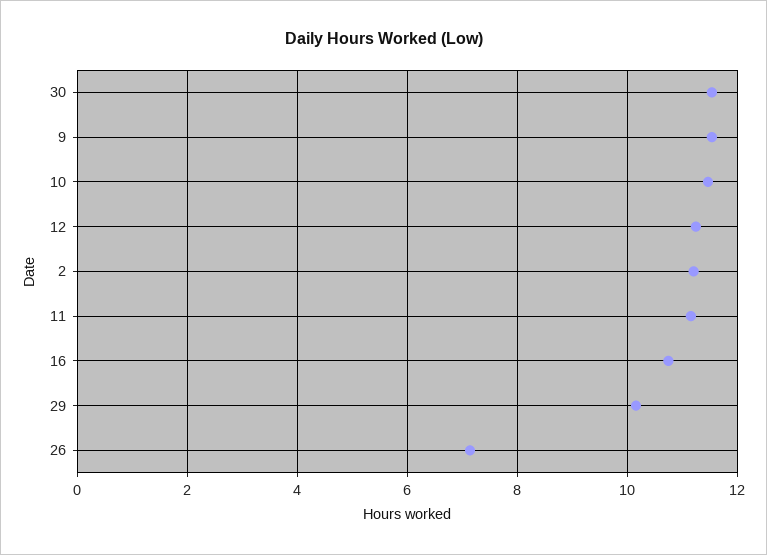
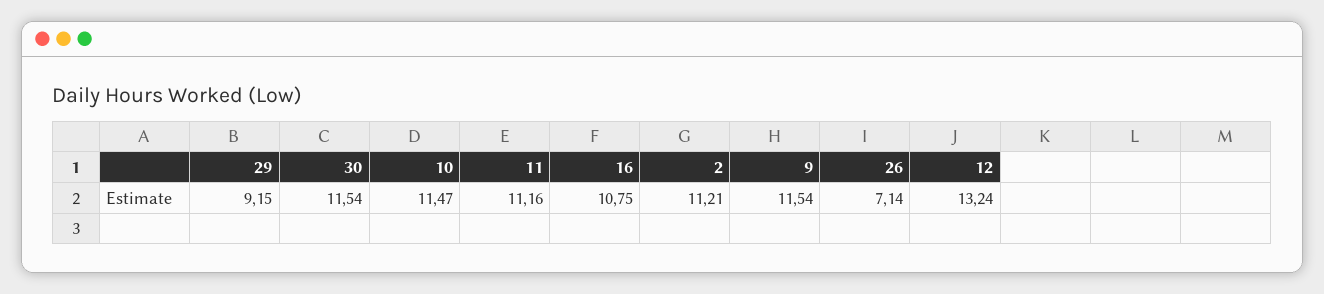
  {
    "30": 11.54,
    "9": 11.54,
    "10": 11.47,
-   "12": 11.2,
+   "12": 13.24,
    "2": 11.21,
    "11": 11.16,
    "16": 10.75,
-   "29": 10.2,
+   "29": 9.15,
    "26": 7.14
  }

